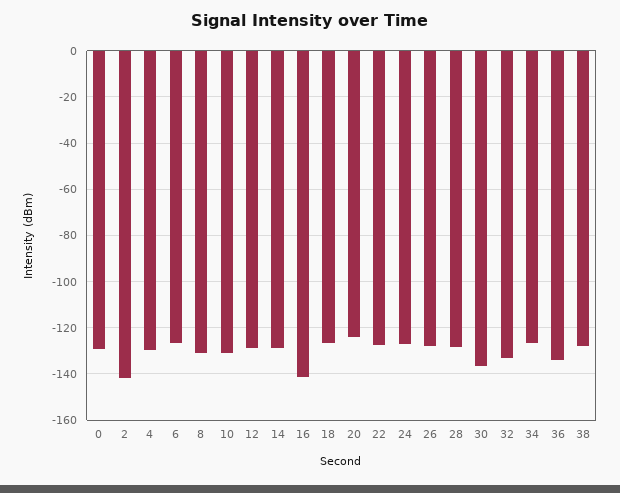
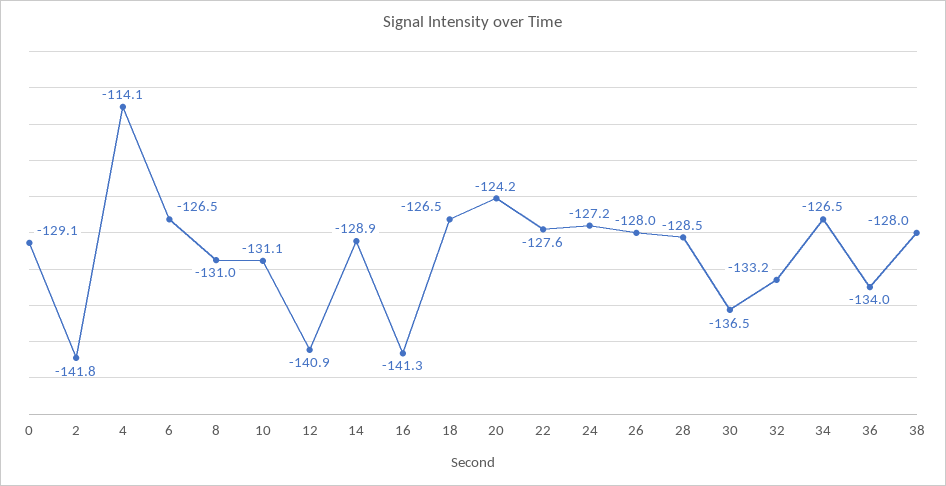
  {
    "0": -129.1,
    "2": -141.8,
-   "4": -130,
+   "4": -114.1,
    "6": -126.5,
    "8": -131,
    "10": -131.1,
-   "12": -130,
+   "12": -140.9,
    "14": -128.9,
    "16": -141.3,
    "18": -126.5,
    "20": -124.2,
    "22": -127.6,
    "24": -127.2,
    "26": -128,
    "28": -128.5,
    "30": -136.5,
    "32": -133.2,
    "34": -126.5,
    "36": -134,
    "38": -128
  }

